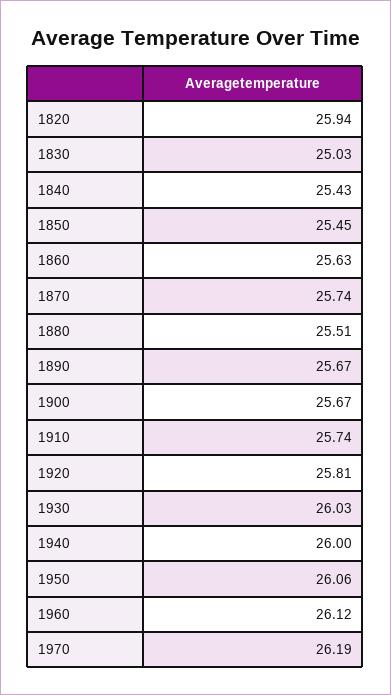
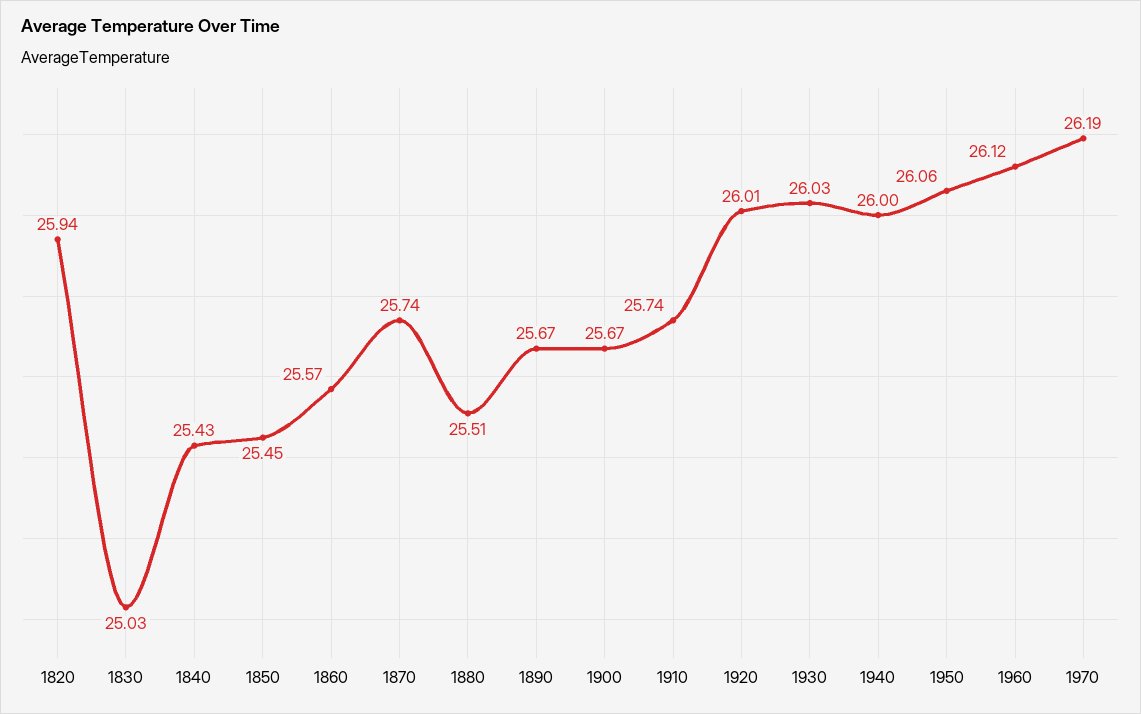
  {
    "1820": 25.94,
    "1830": 25.03,
    "1840": 25.43,
    "1850": 25.45,
-   "1860": 25.63,
+   "1860": 25.57,
    "1870": 25.74,
    "1880": 25.51,
    "1890": 25.67,
    "1900": 25.67,
    "1910": 25.74,
-   "1920": 25.81,
+   "1920": 26.01,
    "1930": 26.03,
    "1940": 26,
    "1950": 26.06,
    "1960": 26.12,
    "1970": 26.19
  }

